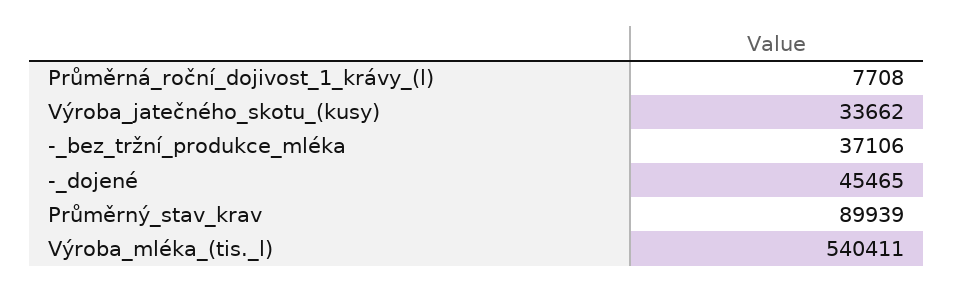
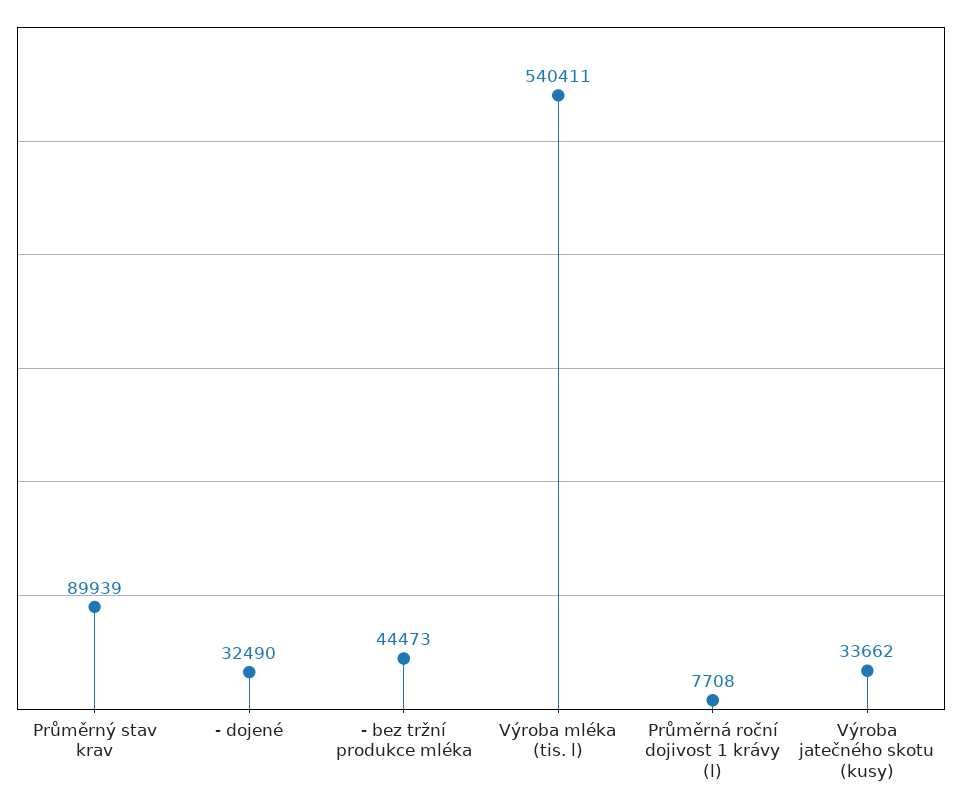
  {
    "Průměrná_roční_dojivost_1_krávy_(l)": 7708,
    "Výroba_jatečného_skotu_(kusy)": 33662,
-   "-_bez_tržní_produkce_mléka": 37106,
+   "-_bez_tržní_produkce_mléka": 44473,
-   "-_dojené": 45465,
+   "-_dojené": 32490,
    "Průměrný_stav_krav": 89939,
    "Výroba_mléka_(tis._l)": 540411
  }

